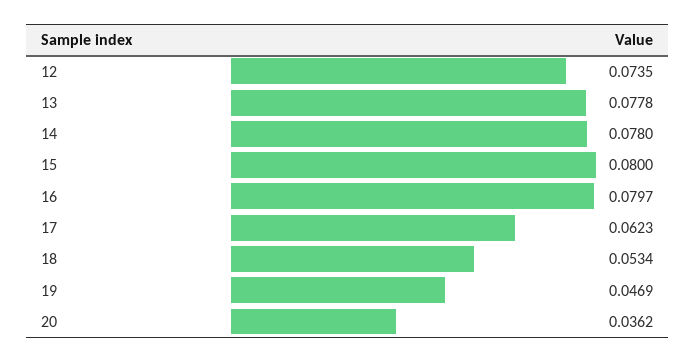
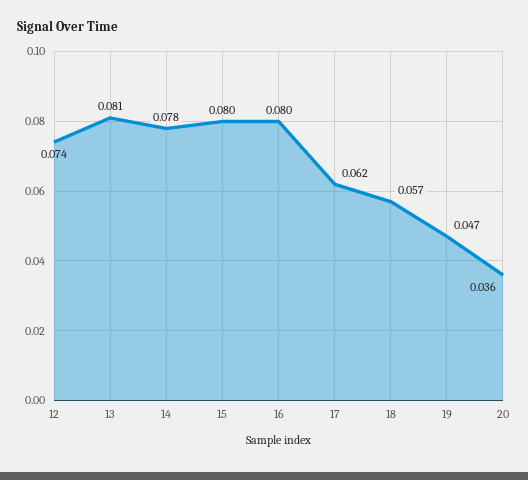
  {
    "12": 0.0735,
-   "13": 0.0778,
+   "13": 0.081,
    "14": 0.078,
    "15": 0.08,
    "16": 0.0797,
    "17": 0.0623,
-   "18": 0.0534,
+   "18": 0.057,
    "19": 0.0469,
    "20": 0.0362
  }

